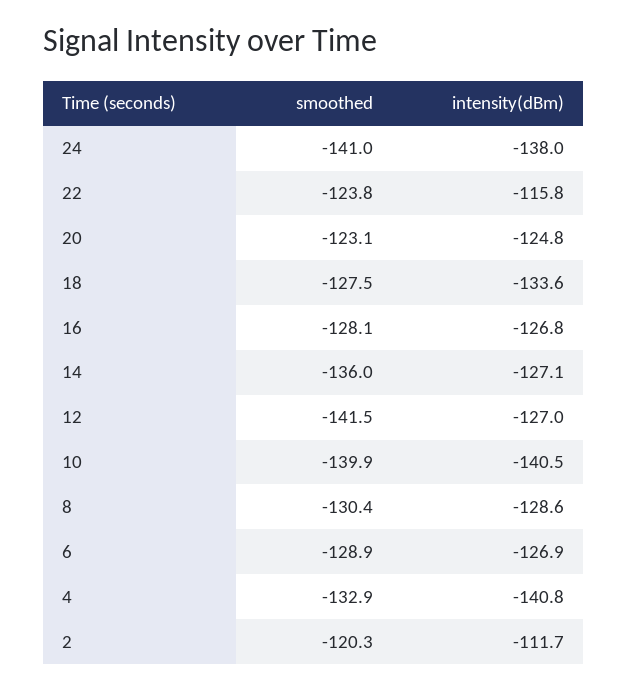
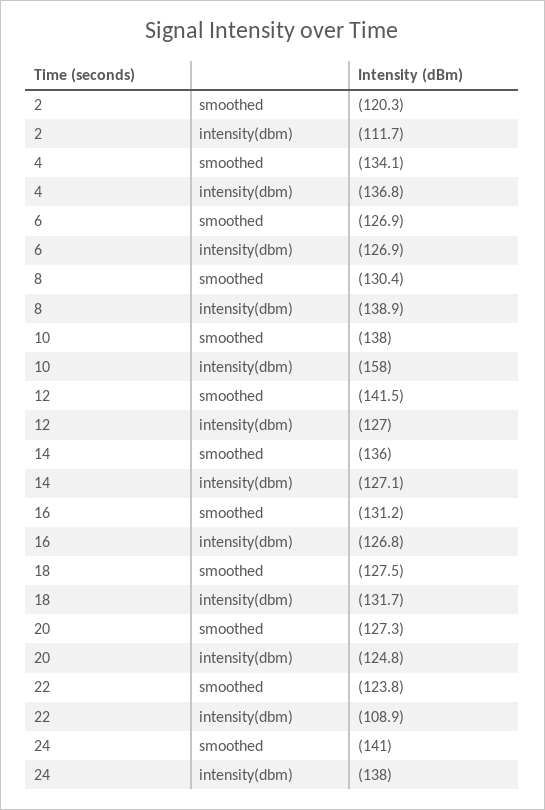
  {
    "smoothed": {
      "24": -141,
      "22": -123.8,
-     "20": -123.1,
+     "20": -127.3,
      "18": -127.5,
-     "16": -128.1,
+     "16": -131.2,
      "14": -136,
      "12": -141.5,
-     "10": -139.9,
+     "10": -138,
      "8": -130.4,
-     "6": -128.9,
+     "6": -126.9,
-     "4": -132.9,
+     "4": -134.1,
      "2": -120.3
    },
    "intensity(dBm)": {
      "24": -138,
-     "22": -115.8,
+     "22": -108.9,
      "20": -124.8,
-     "18": -133.6,
+     "18": -131.7,
      "16": -126.8,
      "14": -127.1,
      "12": -127,
-     "10": -140.5,
+     "10": -158,
-     "8": -128.6,
+     "8": -138.9,
      "6": -126.9,
-     "4": -140.8,
+     "4": -136.8,
      "2": -111.7
    }
  }

